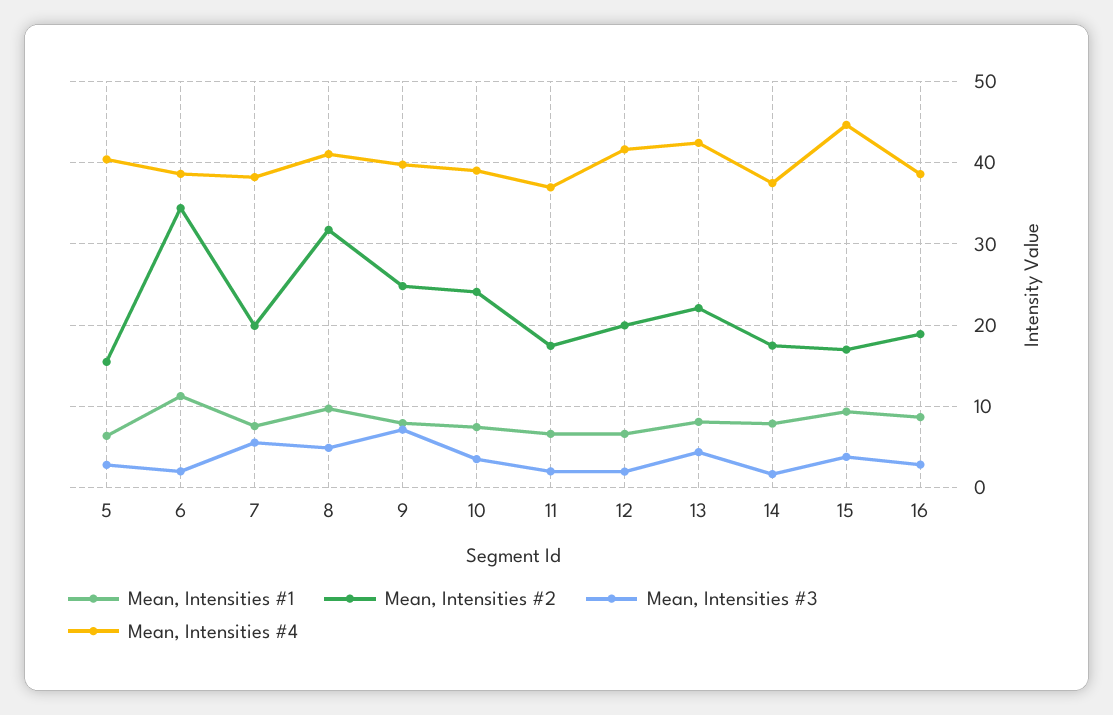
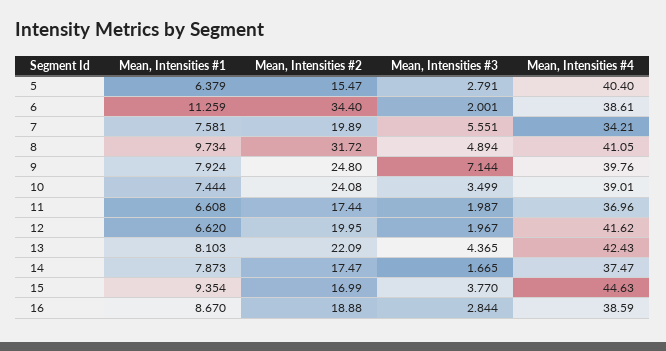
  {
    "Mean, Intensities #1": {
      "5": 6.379,
      "6": 11.259,
      "7": 7.581,
      "8": 9.734,
      "9": 7.924,
      "10": 7.444,
      "11": 6.608,
      "12": 6.62,
      "13": 8.103,
      "14": 7.873,
      "15": 9.354,
      "16": 8.67
    },
    "Mean, Intensities #2": {
      "5": 15.47,
      "6": 34.4,
      "7": 19.89,
      "8": 31.72,
      "9": 24.8,
      "10": 24.08,
      "11": 17.44,
      "12": 19.95,
      "13": 22.09,
      "14": 17.47,
      "15": 16.99,
      "16": 18.88
    },
    "Mean, Intensities #3": {
      "5": 2.791,
      "6": 2.001,
      "7": 5.551,
      "8": 4.894,
      "9": 7.144,
      "10": 3.499,
      "11": 1.987,
      "12": 1.967,
      "13": 4.365,
      "14": 1.665,
      "15": 3.77,
      "16": 2.844
    },
    "Mean, Intensities #4": {
      "5": 40.4,
      "6": 38.61,
-     "7": 38,
+     "7": 34.21,
      "8": 41.05,
      "9": 39.76,
      "10": 39.01,
      "11": 36.96,
      "12": 41.62,
      "13": 42.43,
      "14": 37.47,
      "15": 44.63,
      "16": 38.59
    }
  }

